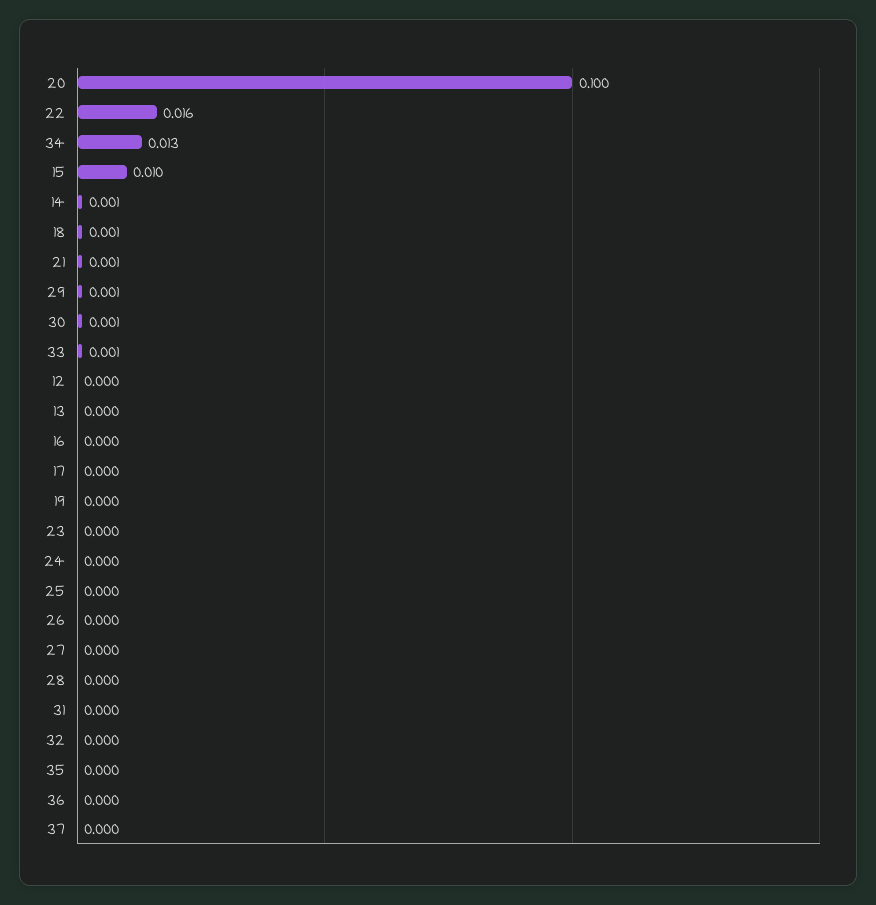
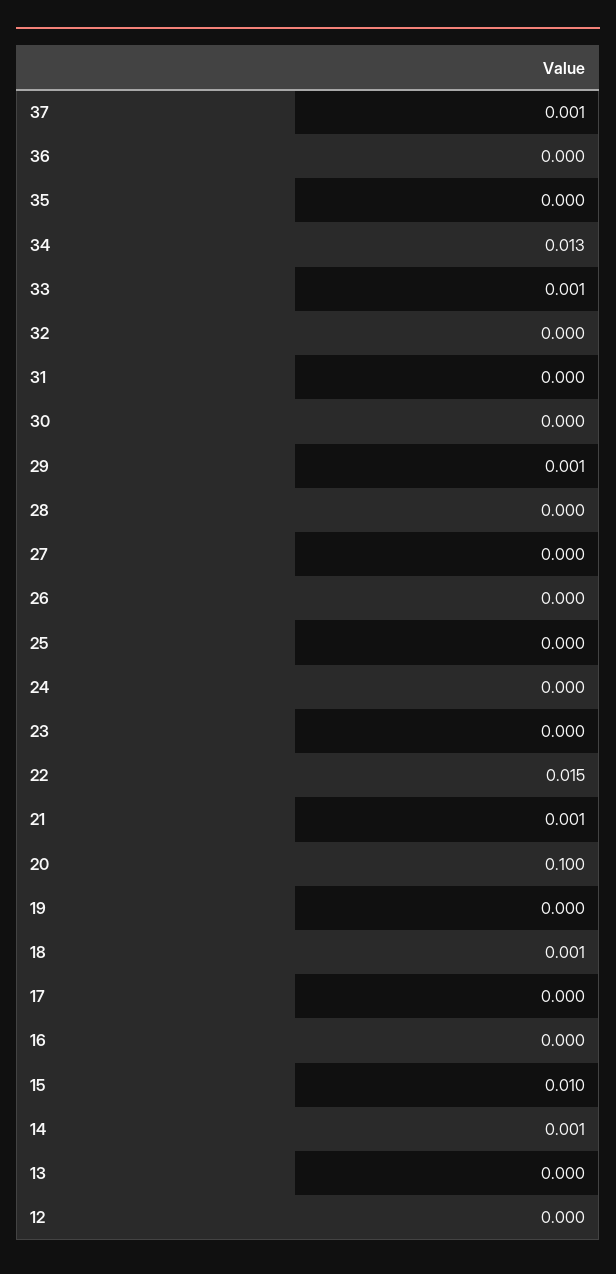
  {
    "20": 0.1,
-   "22": 0.016,
+   "22": 0.015,
    "34": 0.013,
    "15": 0.01,
    "14": 0.001,
    "18": 0.001,
    "21": 0.001,
    "29": 0.001,
-   "30": 0.001,
+   "30": 0,
    "33": 0.001,
    "12": 0,
    "13": 0,
    "16": 0,
    "17": 0,
    "19": 0,
    "23": 0,
    "24": 0,
    "25": 0,
    "26": 0,
    "27": 0,
    "28": 0,
    "31": 0,
    "32": 0,
    "35": 0,
    "36": 0,
-   "37": 0
+   "37": 0.001
  }

